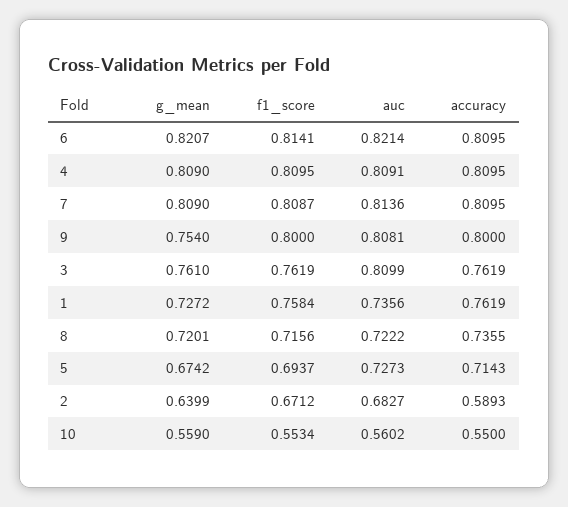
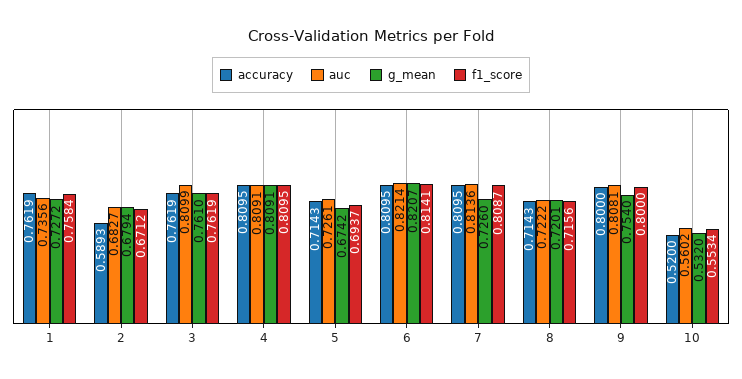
  {
    "g_mean": {
      "6": 0.8207,
-     "4": 0.809,
+     "4": 0.8091,
-     "7": 0.809,
+     "7": 0.726,
      "9": 0.754,
      "3": 0.761,
      "1": 0.7272,
      "8": 0.7201,
      "5": 0.6742,
-     "2": 0.6399,
+     "2": 0.6794,
-     "10": 0.559
+     "10": 0.532
    },
    "f1_score": {
      "6": 0.8141,
      "4": 0.8095,
      "7": 0.8087,
      "9": 0.8,
      "3": 0.7619,
      "1": 0.7584,
      "8": 0.7156,
      "5": 0.6937,
      "2": 0.6712,
      "10": 0.5534
    },
    "auc": {
      "6": 0.8214,
      "4": 0.8091,
      "7": 0.8136,
      "9": 0.8081,
      "3": 0.8099,
      "1": 0.7356,
      "8": 0.7222,
-     "5": 0.7273,
+     "5": 0.7261,
      "2": 0.6827,
      "10": 0.5602
    },
    "accuracy": {
      "6": 0.8095,
      "4": 0.8095,
      "7": 0.8095,
      "9": 0.8,
      "3": 0.7619,
      "1": 0.7619,
-     "8": 0.7355,
+     "8": 0.7143,
      "5": 0.7143,
      "2": 0.5893,
-     "10": 0.55
+     "10": 0.52
    }
  }

